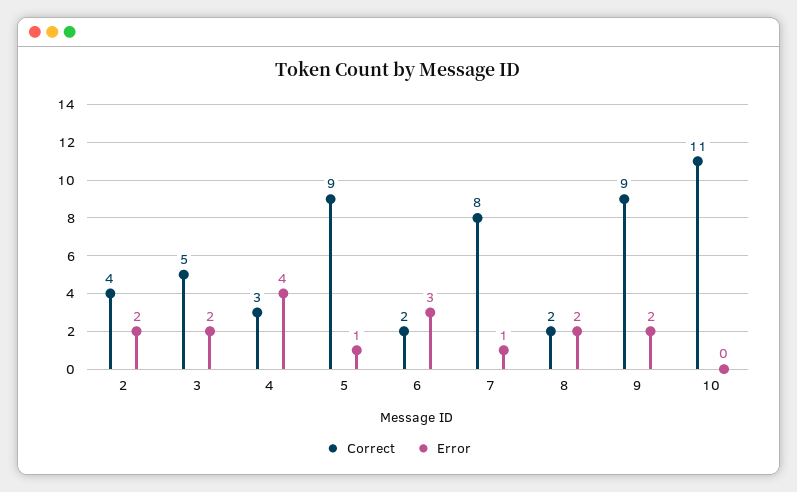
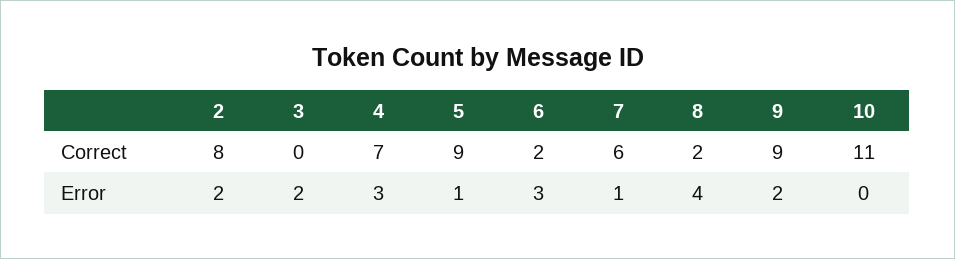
  {
    "Correct": {
-     "2": 4,
+     "2": 8,
-     "3": 5,
+     "3": 0,
-     "4": 3,
+     "4": 7,
      "5": 9,
      "6": 2,
-     "7": 8,
+     "7": 6,
      "8": 2,
      "9": 9,
      "10": 11
    },
    "Error": {
      "2": 2,
      "3": 2,
-     "4": 4,
+     "4": 3,
      "5": 1,
      "6": 3,
      "7": 1,
-     "8": 2,
+     "8": 4,
      "9": 2,
      "10": 0
    }
  }

